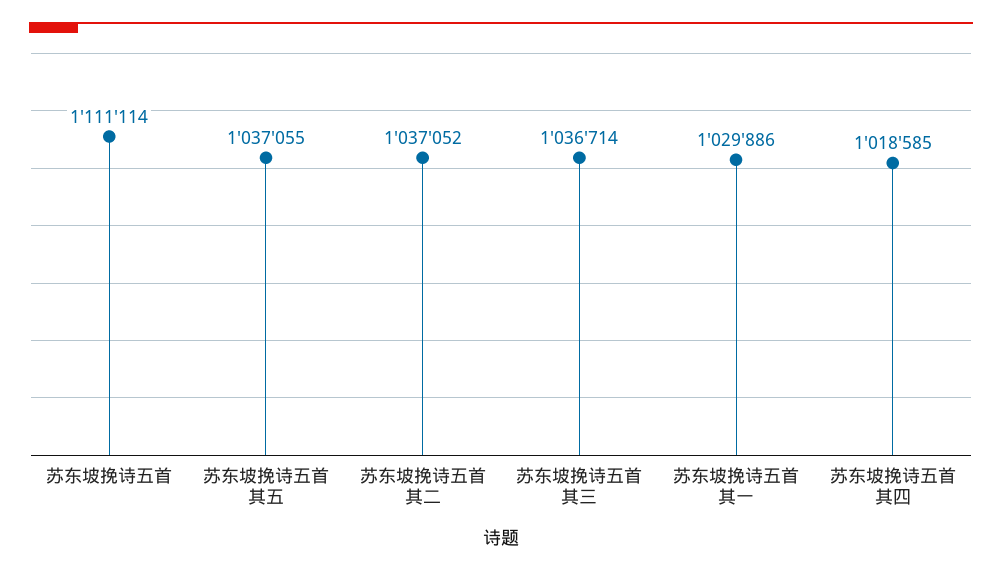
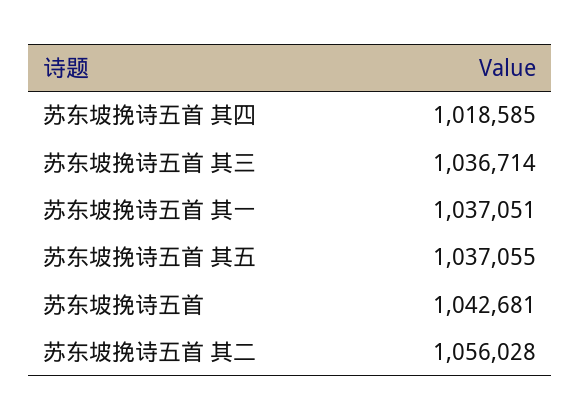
  {
-   "苏东坡挽诗五首": 1111114,
+   "苏东坡挽诗五首": 1042681,
    "苏东坡挽诗五首 其五": 1037055,
-   "苏东坡挽诗五首 其二": 1037052,
+   "苏东坡挽诗五首 其二": 1056028,
    "苏东坡挽诗五首 其三": 1036714,
-   "苏东坡挽诗五首 其一": 1029886,
+   "苏东坡挽诗五首 其一": 1037051,
    "苏东坡挽诗五首 其四": 1018585
  }

